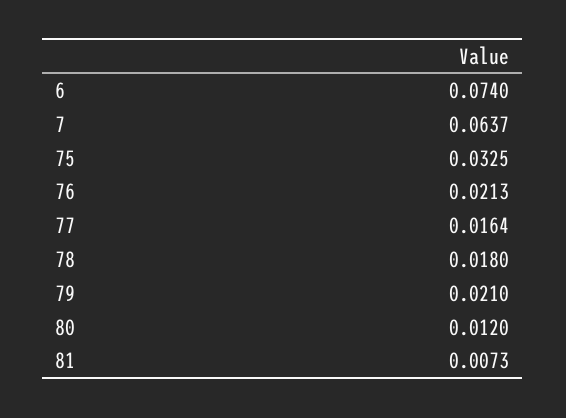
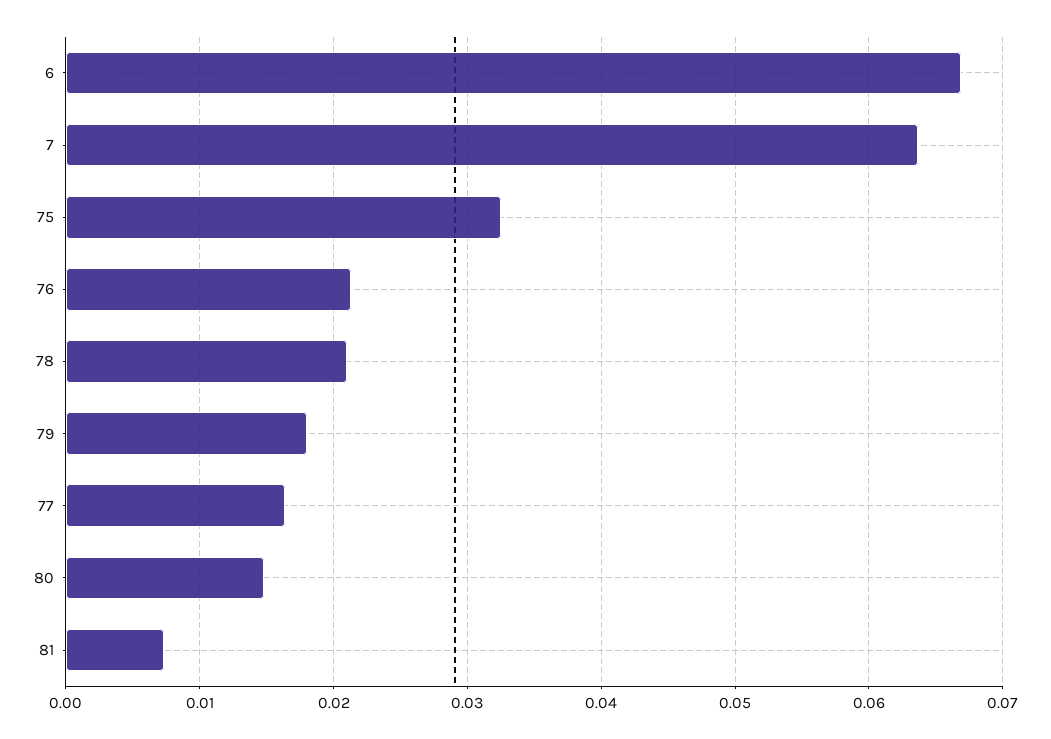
  {
-   "6": 0.074,
+   "6": 0.067,
    "7": 0.0637,
    "75": 0.0325,
    "76": 0.0213,
    "77": 0.0164,
-   "78": 0.018,
+   "78": 0.021,
-   "79": 0.021,
+   "79": 0.018,
-   "80": 0.012,
+   "80": 0.015,
    "81": 0.0073
  }

